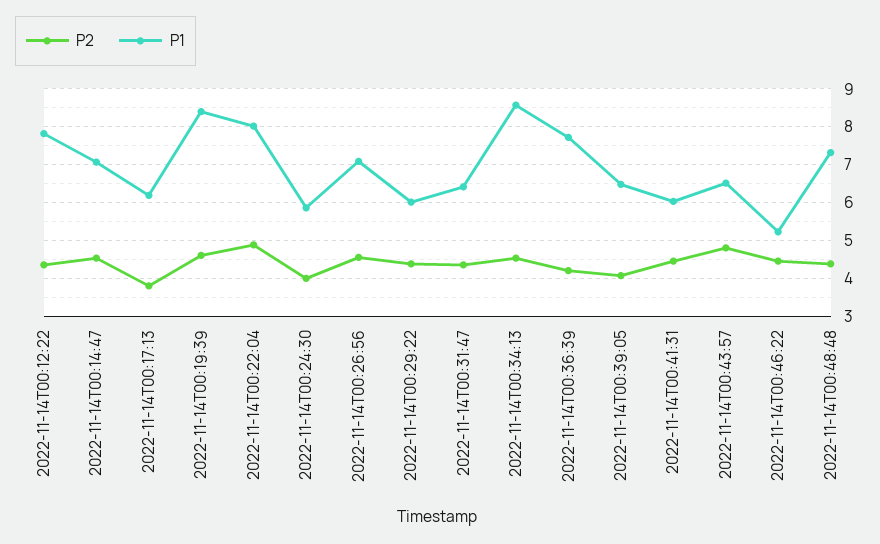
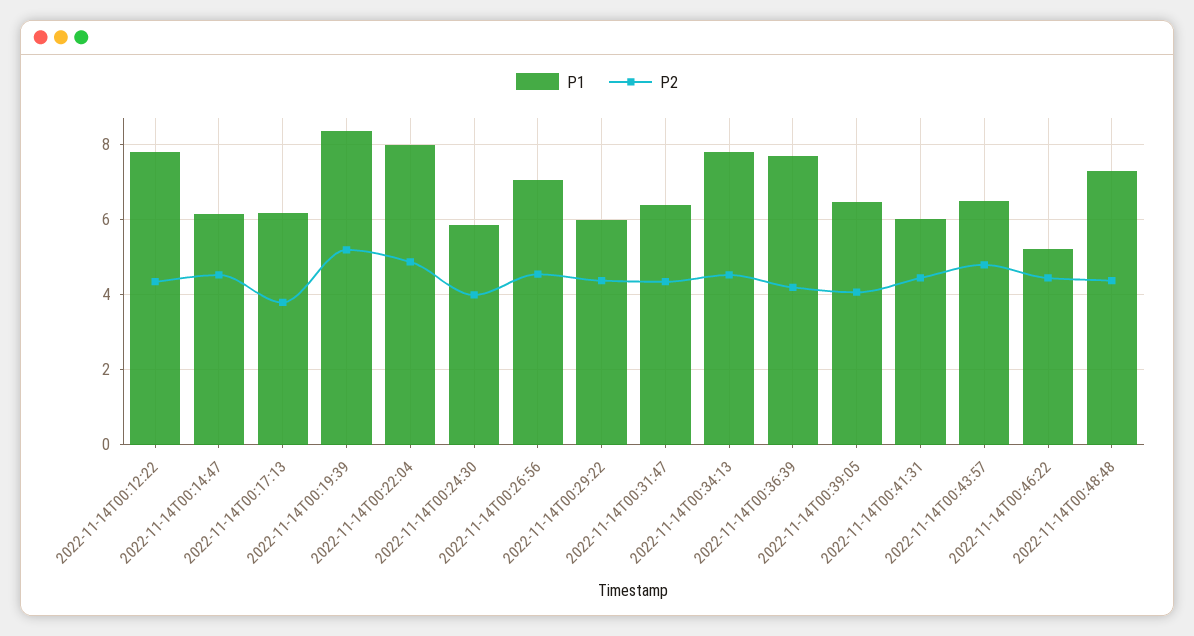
  {
    "P2": {
      "2022-11-14T00:12:22": 4.4,
      "2022-11-14T00:14:47": 4.6,
      "2022-11-14T00:17:13": 3.8,
-     "2022-11-14T00:19:39": 4.6,
+     "2022-11-14T00:19:39": 5.2,
      "2022-11-14T00:22:04": 4.8,
      "2022-11-14T00:24:30": 4,
      "2022-11-14T00:26:56": 4.6,
      "2022-11-14T00:29:22": 4.4,
      "2022-11-14T00:31:47": 4.4,
      "2022-11-14T00:34:13": 4.6,
      "2022-11-14T00:36:39": 4.2,
      "2022-11-14T00:39:05": 4,
      "2022-11-14T00:41:31": 4.4,
      "2022-11-14T00:43:57": 4.8,
      "2022-11-14T00:46:22": 4.4,
      "2022-11-14T00:48:48": 4.4
    },
    "P1": {
      "2022-11-14T00:12:22": 7.8,
-     "2022-11-14T00:14:47": 7,
+     "2022-11-14T00:14:47": 6.2,
      "2022-11-14T00:17:13": 6.2,
      "2022-11-14T00:19:39": 8.4,
      "2022-11-14T00:22:04": 8,
      "2022-11-14T00:24:30": 5.8,
      "2022-11-14T00:26:56": 7,
      "2022-11-14T00:29:22": 6,
      "2022-11-14T00:31:47": 6.4,
-     "2022-11-14T00:34:13": 8.6,
+     "2022-11-14T00:34:13": 7.8,
      "2022-11-14T00:36:39": 7.8,
      "2022-11-14T00:39:05": 6.4,
      "2022-11-14T00:41:31": 6,
      "2022-11-14T00:43:57": 6.6,
      "2022-11-14T00:46:22": 5.2,
      "2022-11-14T00:48:48": 7.4
    }
  }

